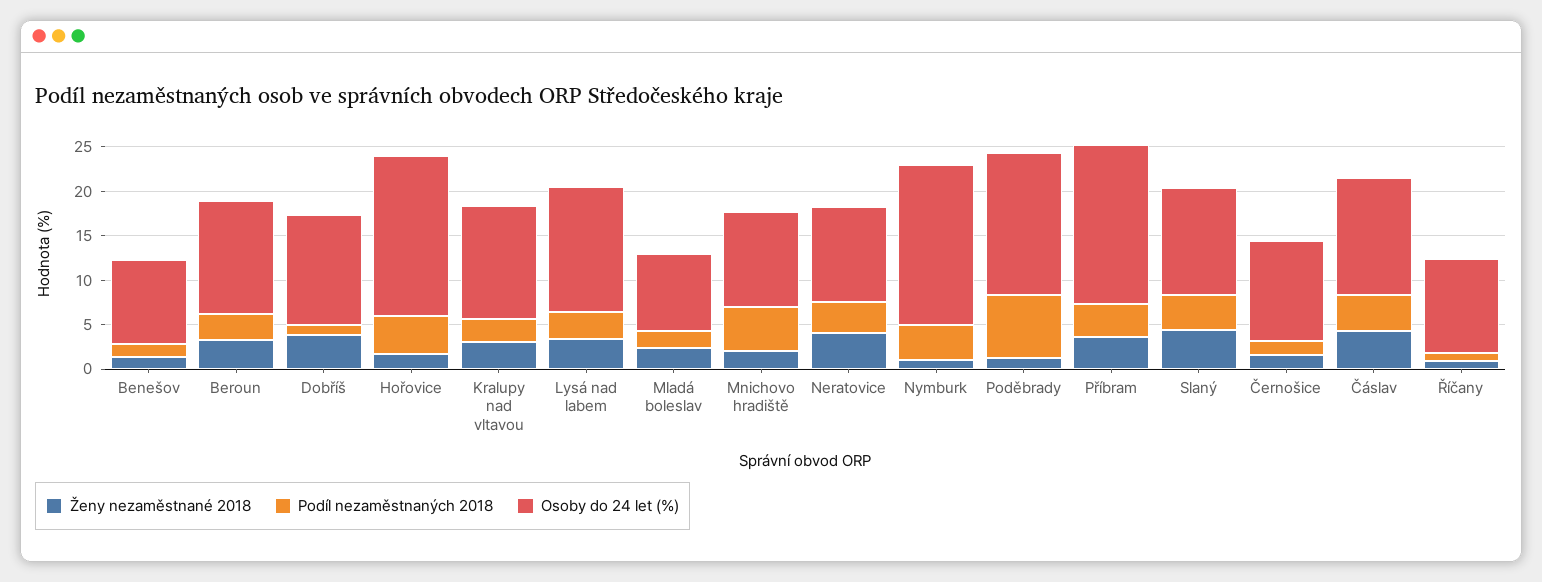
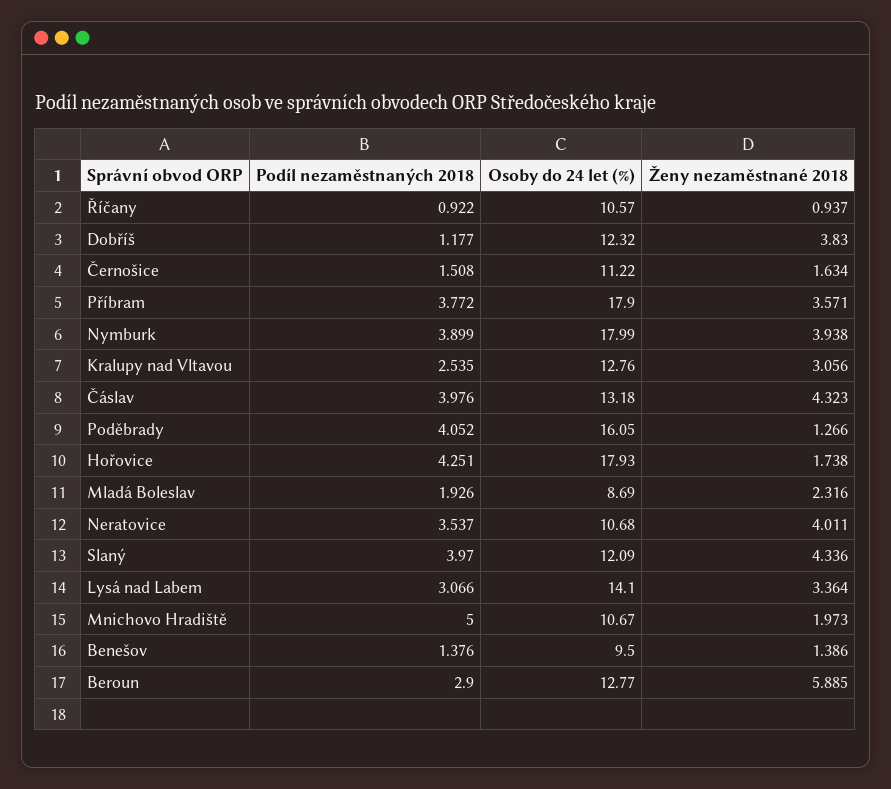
  {
    "Ženy nezaměstnané 2018": {
      "Benešov": 1.386,
-     "Beroun": 3,
+     "Beroun": 5.885,
      "Dobříš": 3.83,
      "Hořovice": 1.738,
      "Kralupy nad vltavou": 3.056,
      "Lysá nad labem": 3.364,
      "Mladá boleslav": 2.316,
      "Mnichovo hradiště": 1.973,
      "Neratovice": 4.011,
-     "Nymburk": 1,
+     "Nymburk": 3.938,
      "Poděbrady": 1.266,
      "Příbram": 3.571,
      "Slaný": 4.336,
      "Černošice": 1.634,
      "Čáslav": 4.323,
      "Říčany": 0.937
    },
    "Podíl nezaměstnaných 2018": {
      "Benešov": 1.376,
      "Beroun": 2.9,
      "Dobříš": 1.177,
      "Hořovice": 4.251,
      "Kralupy nad vltavou": 2.535,
      "Lysá nad labem": 3.066,
      "Mladá boleslav": 1.926,
      "Mnichovo hradiště": 5,
      "Neratovice": 3.537,
      "Nymburk": 3.899,
-     "Poděbrady": 7,
+     "Poděbrady": 4.052,
      "Příbram": 3.772,
      "Slaný": 3.97,
      "Černošice": 1.508,
      "Čáslav": 3.976,
      "Říčany": 0.922
    },
    "Osoby do 24 let (%)": {
      "Benešov": 9.5,
      "Beroun": 12.77,
      "Dobříš": 12.32,
      "Hořovice": 17.93,
      "Kralupy nad vltavou": 12.76,
      "Lysá nad labem": 14.1,
      "Mladá boleslav": 8.69,
      "Mnichovo hradiště": 10.67,
      "Neratovice": 10.68,
      "Nymburk": 17.99,
      "Poděbrady": 16.05,
      "Příbram": 17.9,
      "Slaný": 12.09,
      "Černošice": 11.22,
      "Čáslav": 13.18,
      "Říčany": 10.57
    }
  }

